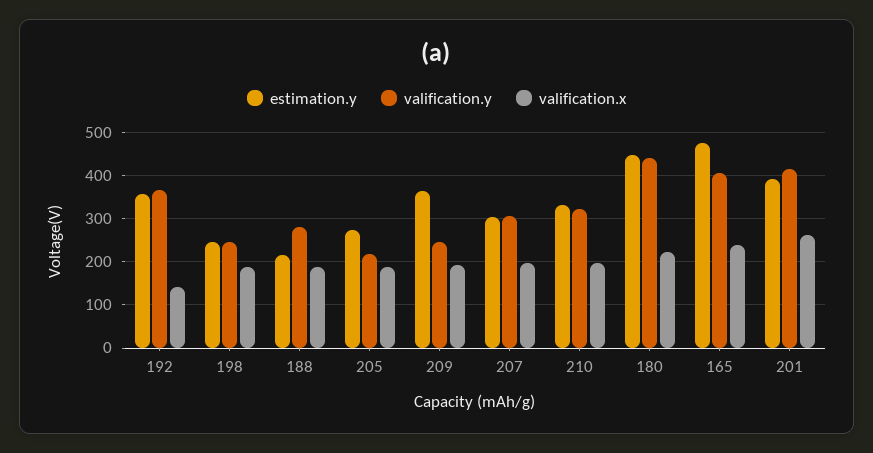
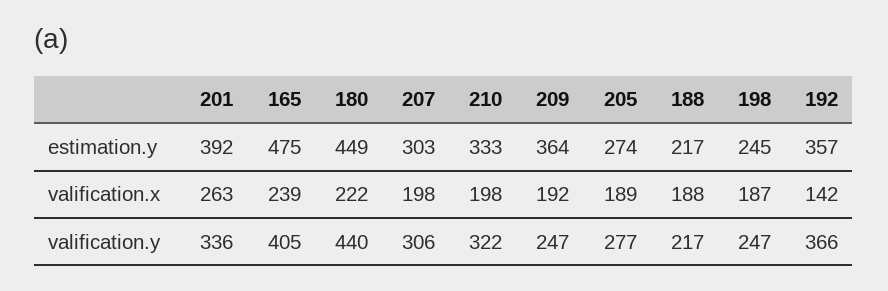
  {
    "estimation.y": {
      "192": 357,
      "198": 245,
      "188": 217,
      "205": 274,
      "209": 364,
      "207": 303,
      "210": 333,
      "180": 449,
      "165": 475,
      "201": 392
    },
    "valification.y": {
      "192": 366,
      "198": 247,
-     "188": 280,
+     "188": 217,
-     "205": 220,
+     "205": 277,
      "209": 247,
      "207": 306,
      "210": 322,
      "180": 440,
      "165": 405,
-     "201": 420
+     "201": 336
    },
    "valification.x": {
      "192": 142,
      "198": 187,
      "188": 188,
      "205": 189,
      "209": 192,
      "207": 198,
      "210": 198,
      "180": 222,
      "165": 239,
      "201": 263
    }
  }

